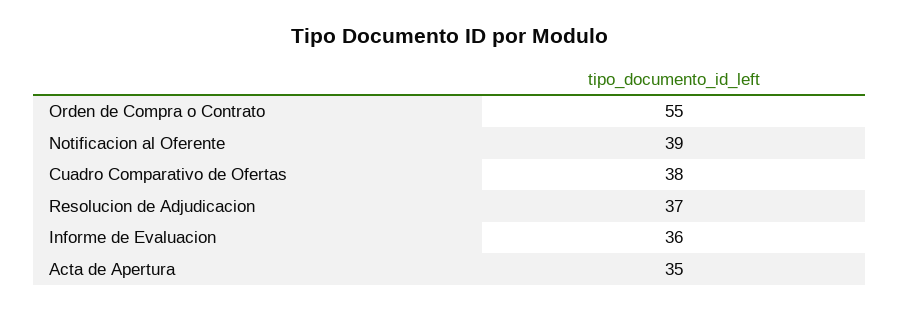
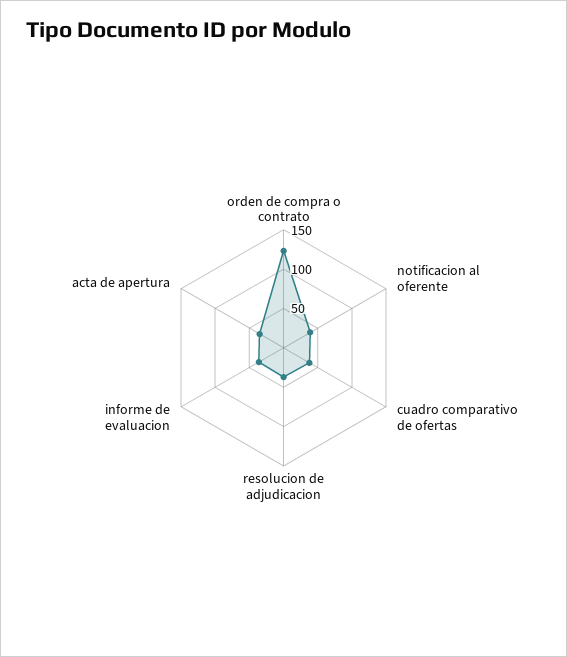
  {
-   "Orden de Compra o Contrato": 55,
+   "Orden de Compra o Contrato": 125,
    "Notificacion al Oferente": 39,
    "Cuadro Comparativo de Ofertas": 38,
    "Resolucion de Adjudicacion": 37,
    "Informe de Evaluacion": 36,
    "Acta de Apertura": 35
  }

